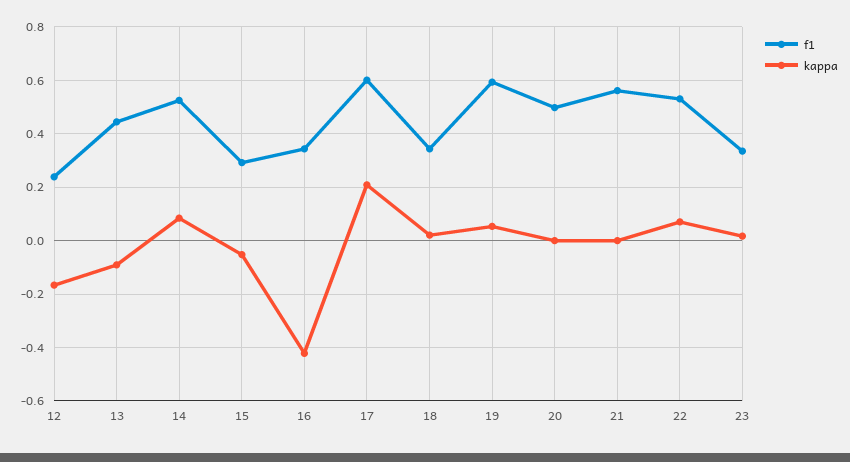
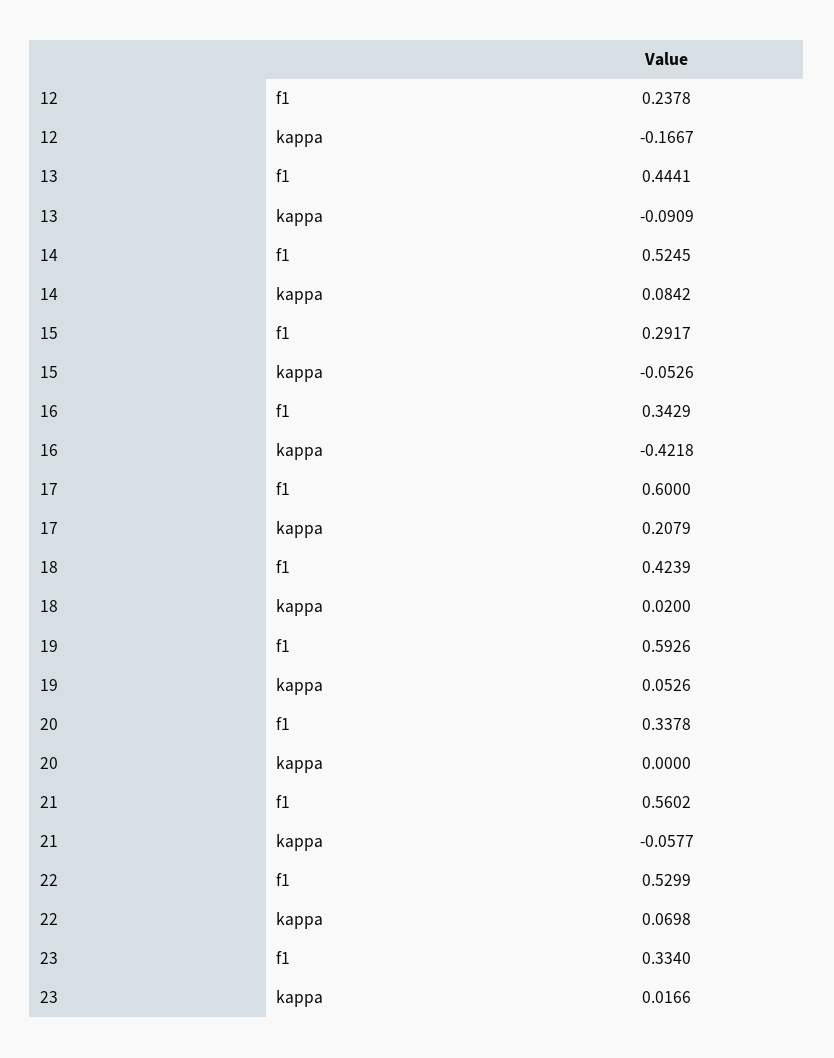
  {
    "f1": {
      "12": 0.2378,
      "13": 0.4441,
      "14": 0.5245,
      "15": 0.2917,
      "16": 0.3429,
      "17": 0.6,
-     "18": 0.35,
+     "18": 0.4239,
      "19": 0.5926,
-     "20": 0.5,
+     "20": 0.3378,
      "21": 0.5602,
      "22": 0.5299,
      "23": 0.334
    },
    "kappa": {
      "12": -0.1667,
      "13": -0.0909,
      "14": 0.0842,
      "15": -0.0526,
      "16": -0.4218,
      "17": 0.2079,
      "18": 0.02,
      "19": 0.0526,
      "20": 0,
-     "21": 0,
+     "21": -0.0577,
      "22": 0.0698,
      "23": 0.0166
    }
  }

